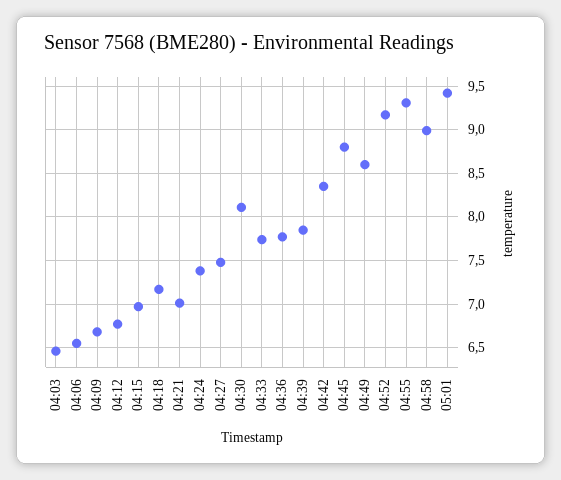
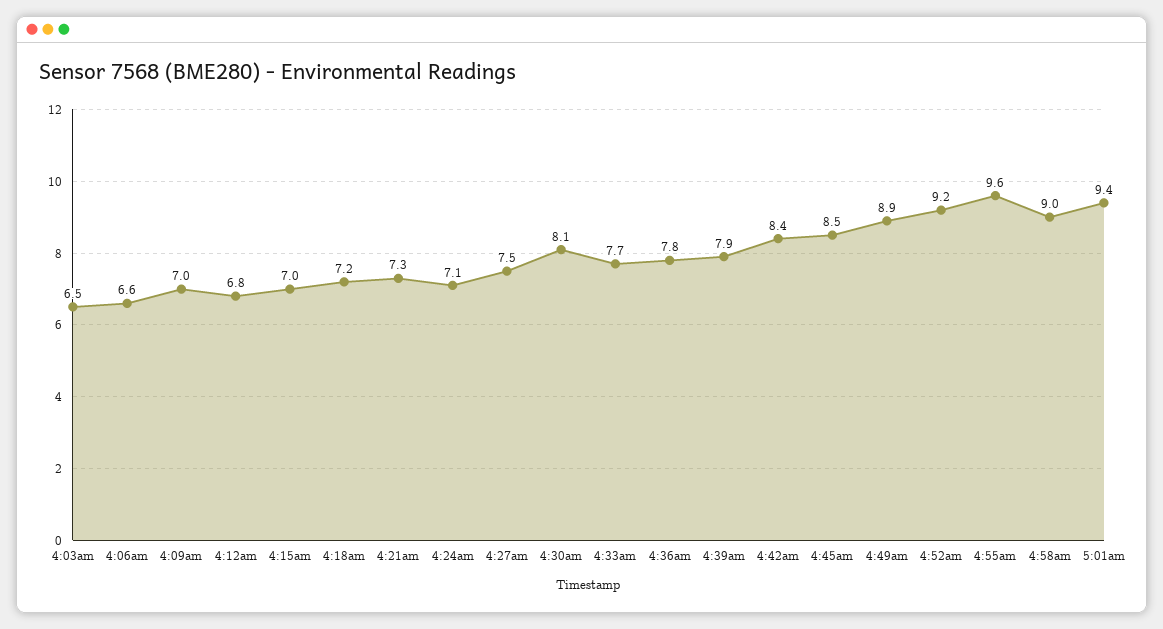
  {
    "04:03": 6.5,
    "04:06": 6.6,
-   "04:09": 6.7,
+   "04:09": 7,
    "04:12": 6.8,
    "04:15": 7,
    "04:18": 7.2,
-   "04:21": 7,
+   "04:21": 7.3,
-   "04:24": 7.4,
+   "04:24": 7.1,
    "04:27": 7.5,
    "04:30": 8.1,
    "04:33": 7.7,
    "04:36": 7.8,
    "04:39": 7.9,
    "04:42": 8.4,
-   "04:45": 8.8,
+   "04:45": 8.5,
-   "04:49": 8.6,
+   "04:49": 8.9,
    "04:52": 9.2,
-   "04:55": 9.3,
+   "04:55": 9.6,
    "04:58": 9,
    "05:01": 9.4
  }

